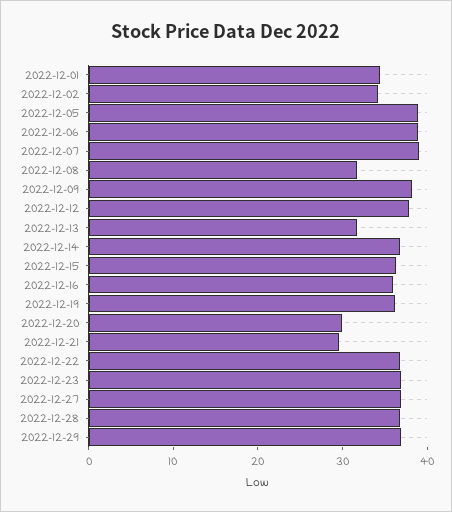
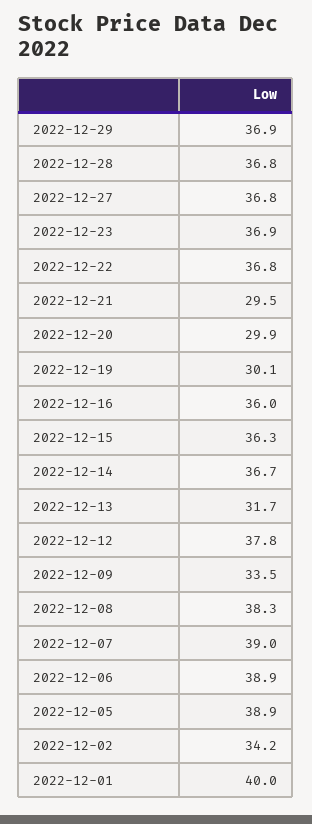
  {
-   "2022-12-01": 34,
+   "2022-12-01": 40,
    "2022-12-02": 34.2,
    "2022-12-05": 38.9,
    "2022-12-06": 38.9,
    "2022-12-07": 39,
-   "2022-12-08": 32,
+   "2022-12-08": 38.3,
-   "2022-12-09": 38,
+   "2022-12-09": 33.5,
    "2022-12-12": 37.8,
    "2022-12-13": 31.7,
    "2022-12-14": 36.7,
    "2022-12-15": 36.3,
    "2022-12-16": 36,
-   "2022-12-19": 36,
+   "2022-12-19": 30.1,
    "2022-12-20": 29.9,
    "2022-12-21": 29.5,
    "2022-12-22": 36.8,
    "2022-12-23": 36.9,
    "2022-12-27": 36.8,
    "2022-12-28": 36.8,
    "2022-12-29": 36.9
  }

